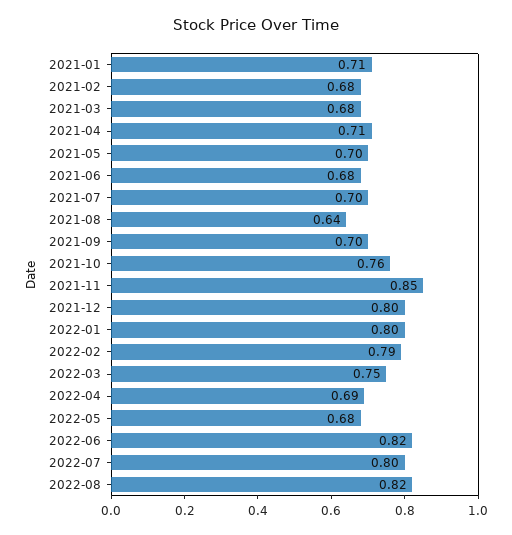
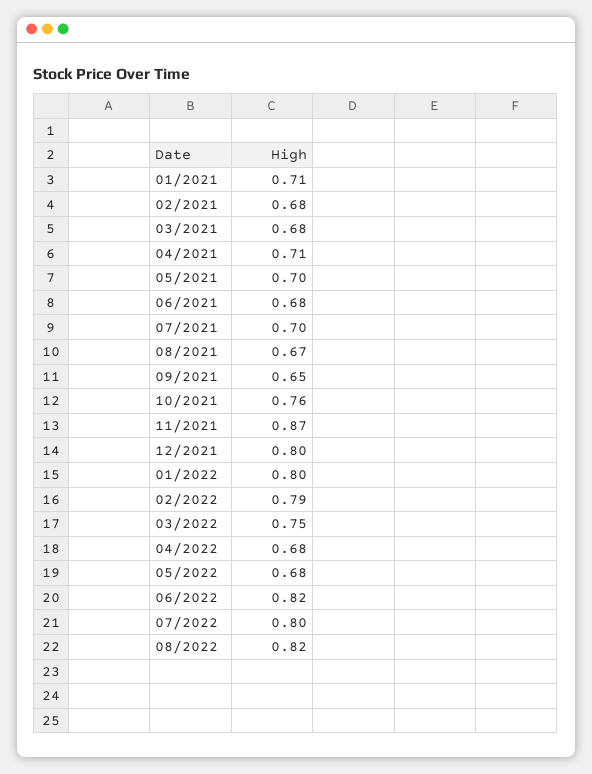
  {
    "2021-01": 0.71,
    "2021-02": 0.68,
    "2021-03": 0.68,
    "2021-04": 0.71,
    "2021-05": 0.7,
    "2021-06": 0.68,
    "2021-07": 0.7,
-   "2021-08": 0.64,
+   "2021-08": 0.67,
-   "2021-09": 0.7,
+   "2021-09": 0.65,
    "2021-10": 0.76,
-   "2021-11": 0.85,
+   "2021-11": 0.87,
    "2021-12": 0.8,
    "2022-01": 0.8,
    "2022-02": 0.79,
    "2022-03": 0.75,
-   "2022-04": 0.69,
+   "2022-04": 0.68,
    "2022-05": 0.68,
    "2022-06": 0.82,
    "2022-07": 0.8,
    "2022-08": 0.82
  }

